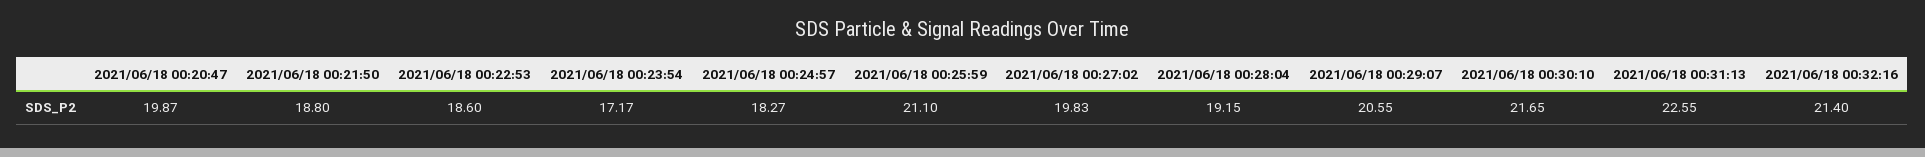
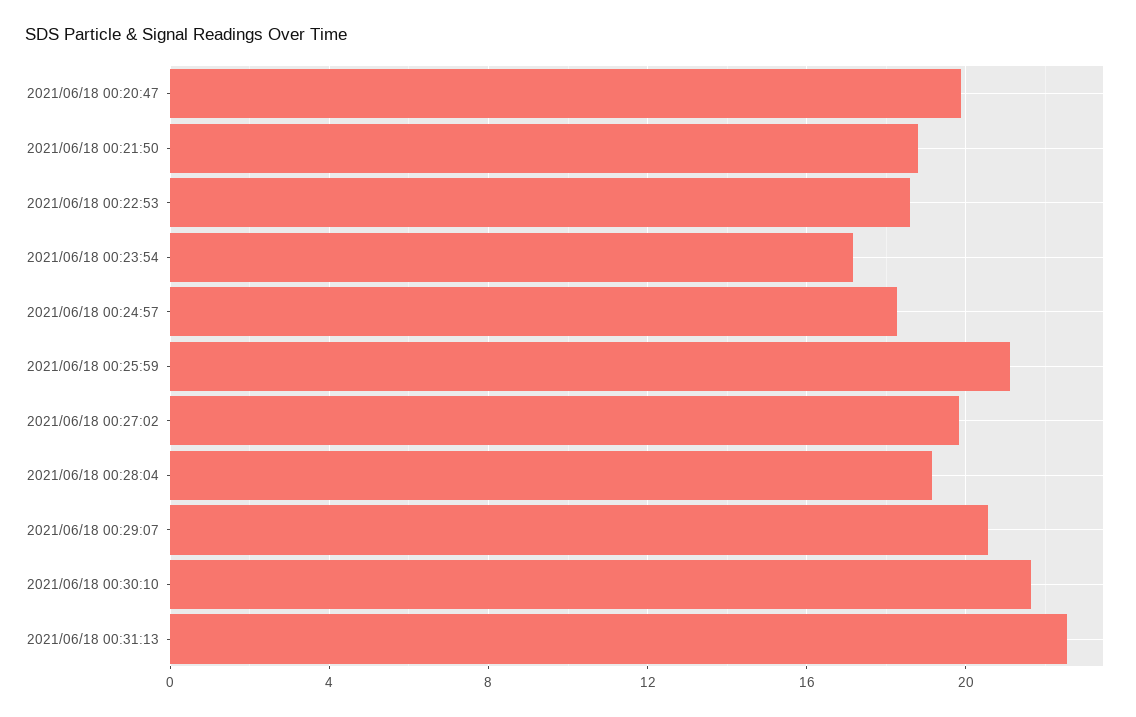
  {
    "2021/06/18 00:20:47": 19.87,
    "2021/06/18 00:21:50": 18.8,
    "2021/06/18 00:22:53": 18.6,
    "2021/06/18 00:23:54": 17.17,
    "2021/06/18 00:24:57": 18.27,
    "2021/06/18 00:25:59": 21.1,
    "2021/06/18 00:27:02": 19.83,
    "2021/06/18 00:28:04": 19.15,
    "2021/06/18 00:29:07": 20.55,
    "2021/06/18 00:30:10": 21.65,
-   "2021/06/18 00:31:13": 22.55,
+   "2021/06/18 00:31:13": 22.55
-   "2021/06/18 00:32:16": 21.4
  }

